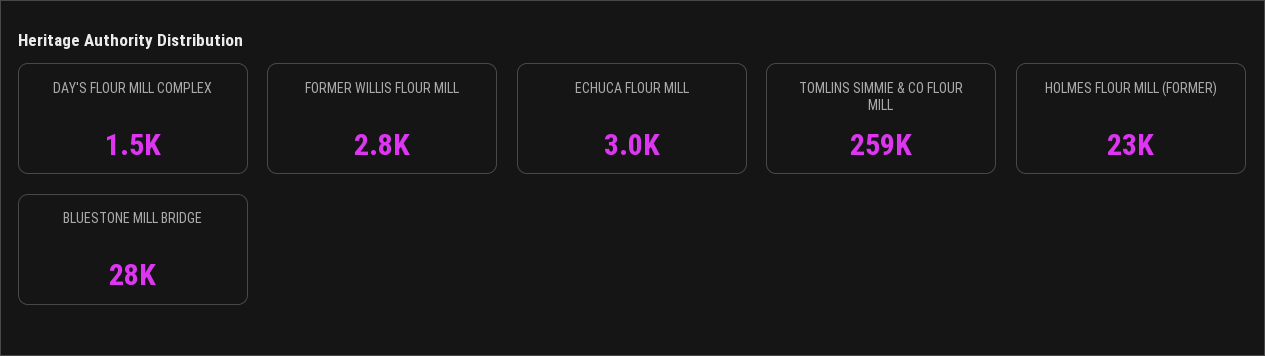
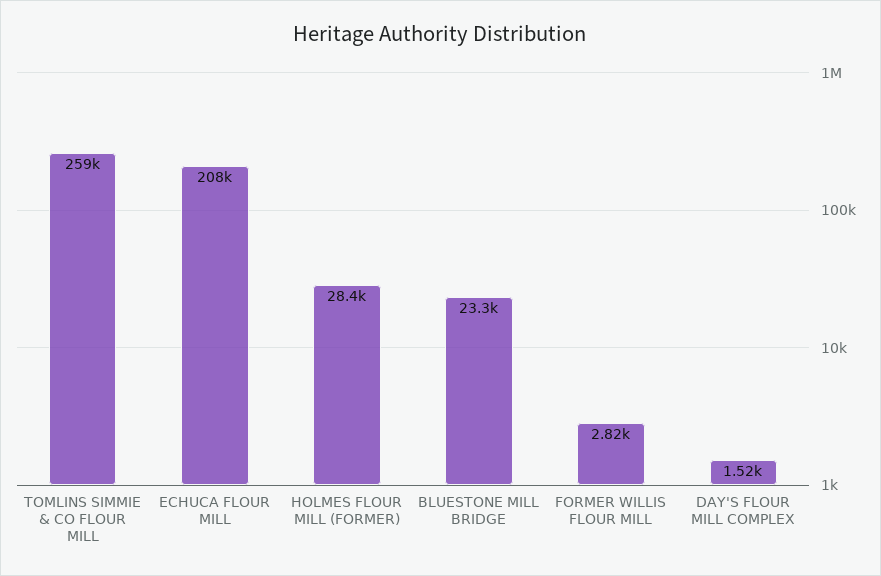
  {
    "DAY'S FLOUR MILL COMPLEX": 1520,
    "FORMER WILLIS FLOUR MILL": 2820,
-   "ECHUCA FLOUR MILL": 3000,
+   "ECHUCA FLOUR MILL": 208000,
    "TOMLINS SIMMIE & CO FLOUR MILL": 259000,
-   "HOLMES FLOUR MILL (FORMER)": 23000,
+   "HOLMES FLOUR MILL (FORMER)": 28400,
-   "BLUESTONE MILL BRIDGE": 28000
+   "BLUESTONE MILL BRIDGE": 23300
  }

